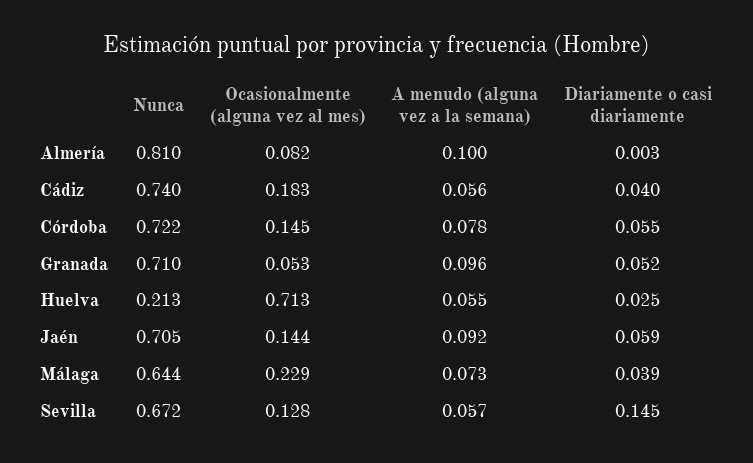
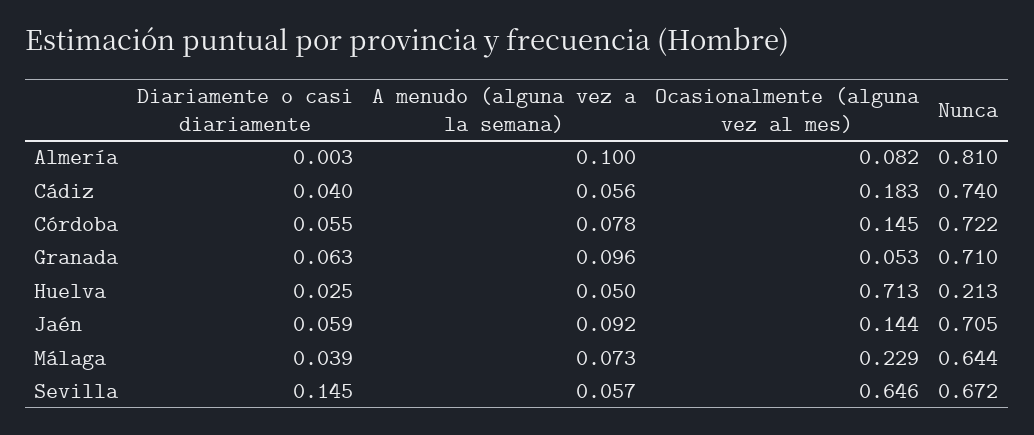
  {
    "Nunca": {
      "Almería": 0.81,
      "Cádiz": 0.74,
      "Córdoba": 0.722,
      "Granada": 0.71,
      "Huelva": 0.213,
      "Jaén": 0.705,
      "Málaga": 0.644,
      "Sevilla": 0.672
    },
    "Ocasionalmente (alguna vez al mes)": {
      "Almería": 0.082,
      "Cádiz": 0.183,
      "Córdoba": 0.145,
      "Granada": 0.053,
      "Huelva": 0.713,
      "Jaén": 0.144,
      "Málaga": 0.229,
-     "Sevilla": 0.128
+     "Sevilla": 0.646
    },
    "A menudo (alguna vez a la semana)": {
      "Almería": 0.1,
      "Cádiz": 0.056,
      "Córdoba": 0.078,
      "Granada": 0.096,
-     "Huelva": 0.055,
+     "Huelva": 0.05,
      "Jaén": 0.092,
      "Málaga": 0.073,
      "Sevilla": 0.057
    },
    "Diariamente o casi diariamente": {
      "Almería": 0.003,
      "Cádiz": 0.04,
      "Córdoba": 0.055,
-     "Granada": 0.052,
+     "Granada": 0.063,
      "Huelva": 0.025,
      "Jaén": 0.059,
      "Málaga": 0.039,
      "Sevilla": 0.145
    }
  }

